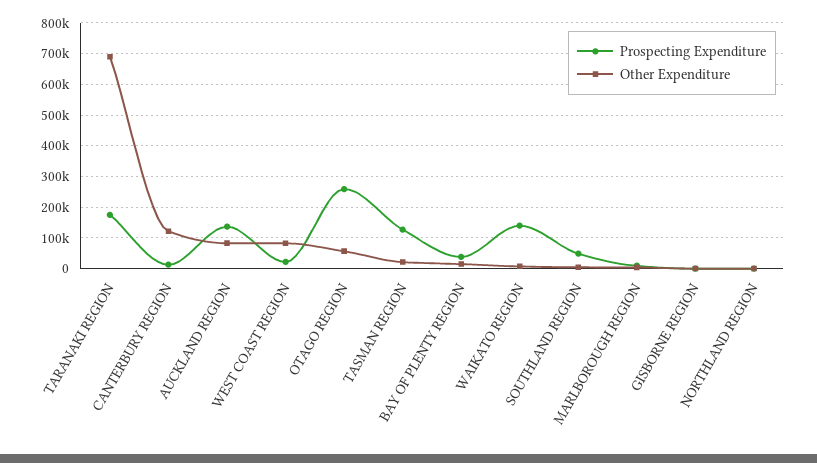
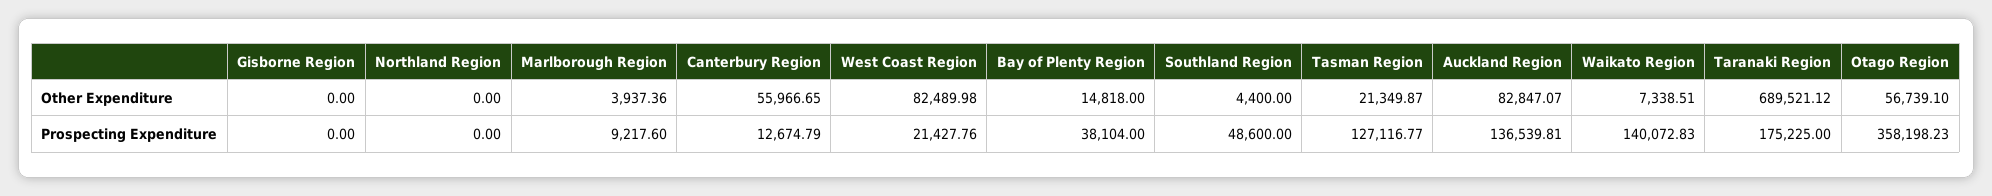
  {
    "Prospecting Expenditure": {
      "TARANAKI REGION": 175225,
      "CANTERBURY REGION": 12674.79,
      "AUCKLAND REGION": 136539.81,
      "WEST COAST REGION": 21427.76,
-     "OTAGO REGION": 260000,
+     "OTAGO REGION": 358198.23,
      "TASMAN REGION": 127116.77,
      "BAY OF PLENTY REGION": 38104,
      "WAIKATO REGION": 140072.83,
      "SOUTHLAND REGION": 48600,
      "MARLBOROUGH REGION": 9217.6,
      "GISBORNE REGION": 0,
      "NORTHLAND REGION": 0
    },
    "Other Expenditure": {
      "TARANAKI REGION": 689521.12,
-     "CANTERBURY REGION": 120000,
+     "CANTERBURY REGION": 55966.65,
      "AUCKLAND REGION": 82847.07,
      "WEST COAST REGION": 82489.98,
      "OTAGO REGION": 56739.1,
      "TASMAN REGION": 21349.87,
      "BAY OF PLENTY REGION": 14818,
      "WAIKATO REGION": 7338.51,
      "SOUTHLAND REGION": 4400,
      "MARLBOROUGH REGION": 3937.36,
      "GISBORNE REGION": 0,
      "NORTHLAND REGION": 0
    }
  }

